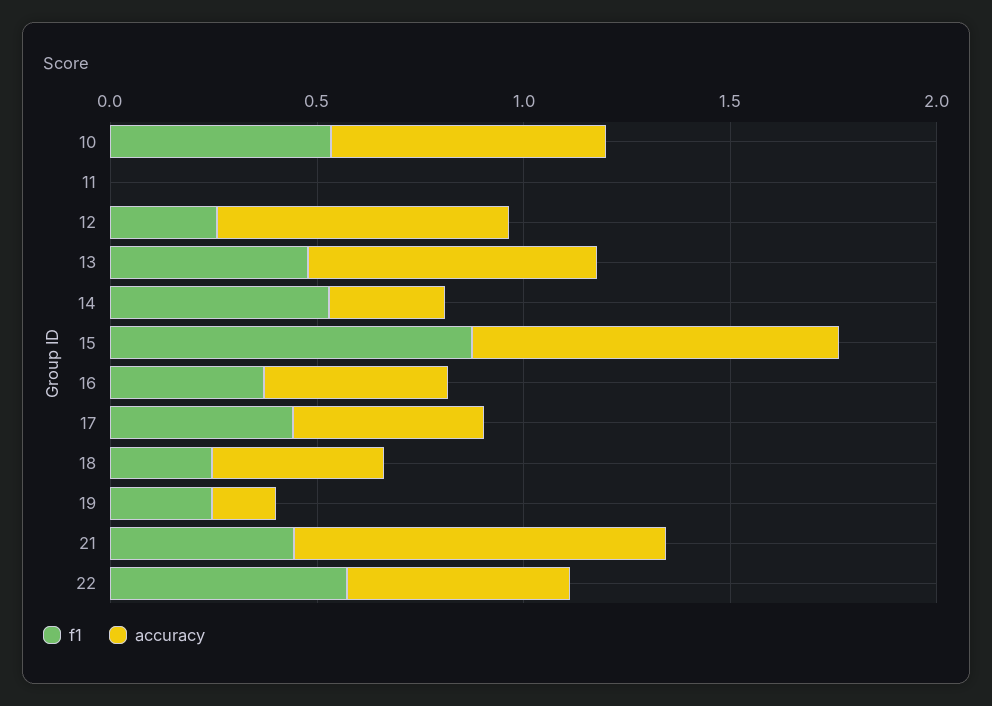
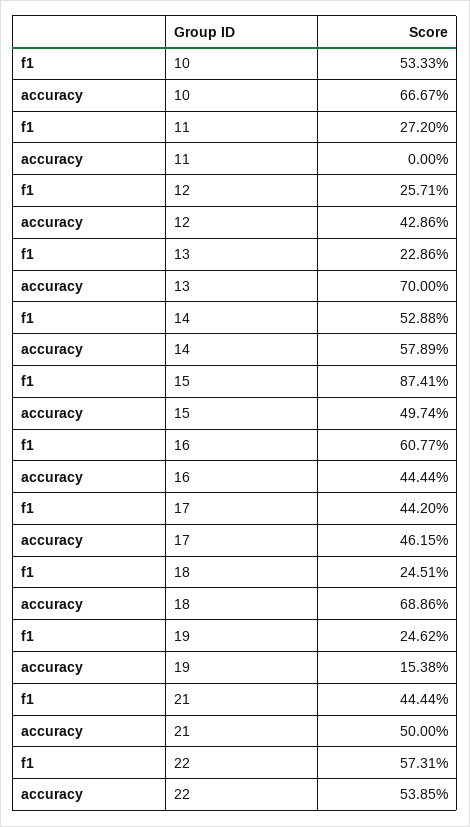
  {
    "f1": {
      "10": 0.5333,
-     "11": 0,
+     "11": 0.272,
      "12": 0.2571,
-     "13": 0.5,
+     "13": 0.2286,
      "14": 0.5288,
      "15": 0.8741,
-     "16": 0.4,
+     "16": 0.6077,
      "17": 0.442,
      "18": 0.2451,
      "19": 0.2462,
      "21": 0.4444,
      "22": 0.5731
    },
    "accuracy": {
      "10": 0.6667,
      "11": 0,
-     "12": 0.7,
+     "12": 0.4286,
      "13": 0.7,
-     "14": 0.3,
+     "14": 0.5789,
-     "15": 0.9,
+     "15": 0.4974,
      "16": 0.4444,
      "17": 0.4615,
-     "18": 0.4,
+     "18": 0.6886,
      "19": 0.1538,
-     "21": 0.9,
+     "21": 0.5,
      "22": 0.5385
    }
  }

